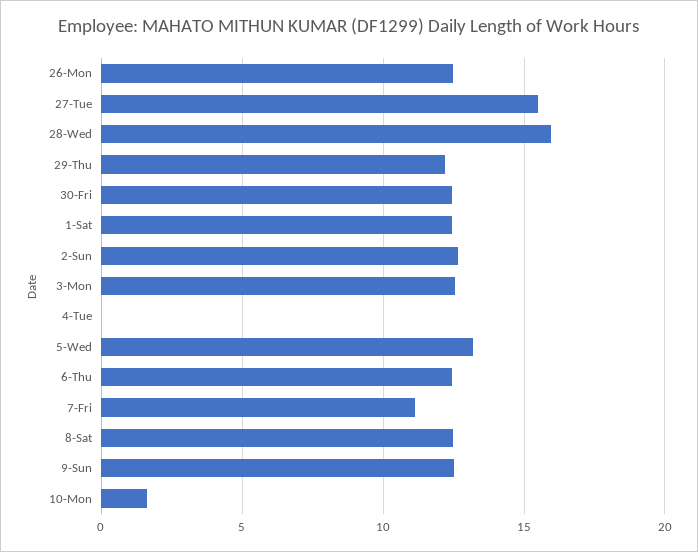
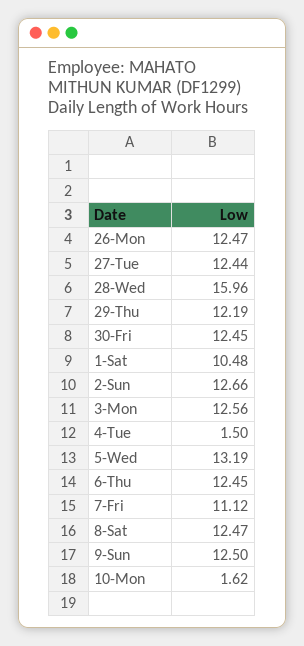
  {
    "26-Mon": 12.47,
-   "27-Tue": 15.5,
+   "27-Tue": 12.44,
    "28-Wed": 15.96,
    "29-Thu": 12.19,
    "30-Fri": 12.45,
-   "1-Sat": 12.5,
+   "1-Sat": 10.48,
    "2-Sun": 12.66,
    "3-Mon": 12.56,
-   "4-Tue": 0,
+   "4-Tue": 1.5,
    "5-Wed": 13.19,
    "6-Thu": 12.45,
    "7-Fri": 11.12,
    "8-Sat": 12.47,
    "9-Sun": 12.5,
    "10-Mon": 1.62
  }

